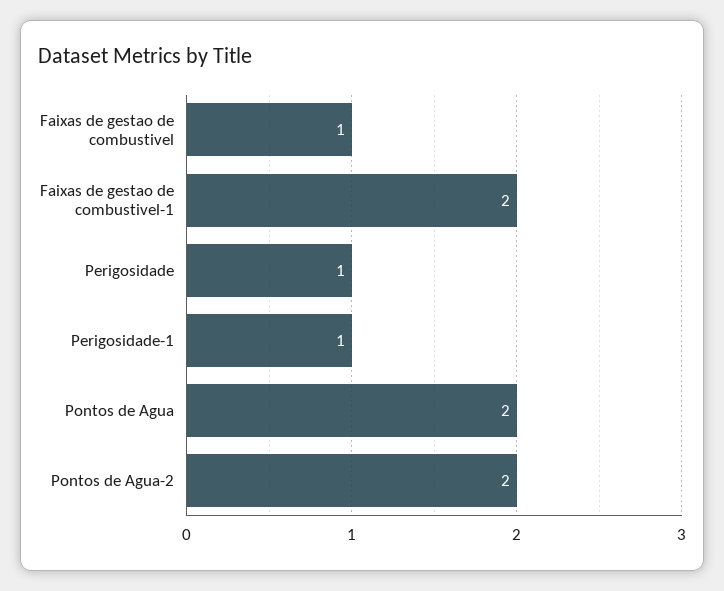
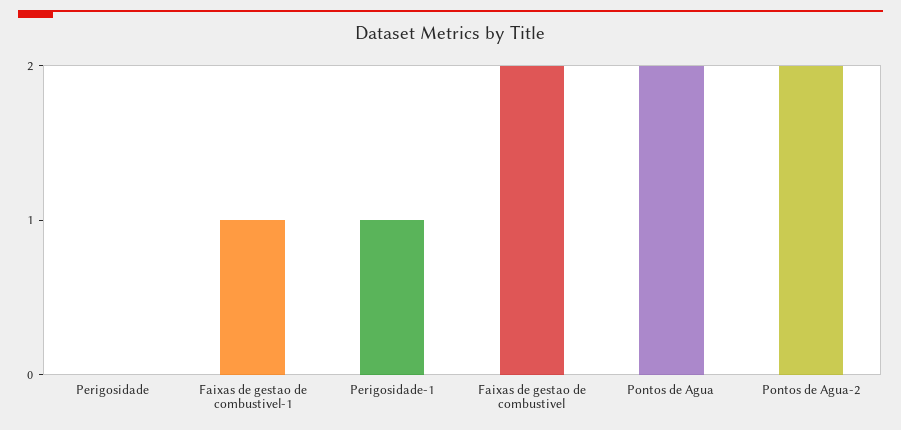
  {
-   "Faixas de gestao de combustivel": 1,
+   "Faixas de gestao de combustivel": 2,
-   "Faixas de gestao de combustivel-1": 2,
+   "Faixas de gestao de combustivel-1": 1,
-   "Perigosidade": 1,
+   "Perigosidade": 0,
    "Perigosidade-1": 1,
    "Pontos de Agua": 2,
    "Pontos de Agua-2": 2
  }

